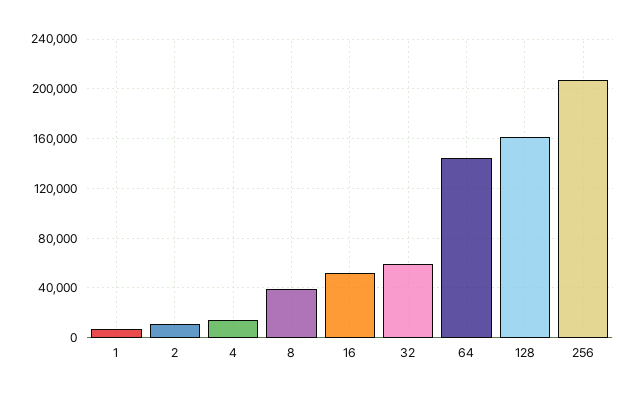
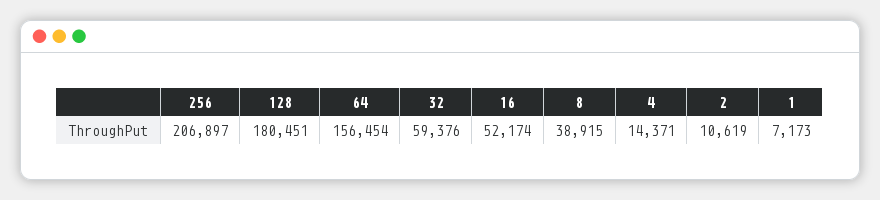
  {
    "1": 7173,
    "2": 10619,
    "4": 14371,
    "8": 38915,
    "16": 52174,
    "32": 59376,
-   "64": 145000,
+   "64": 156454,
-   "128": 160000,
+   "128": 180451,
    "256": 206897
  }

